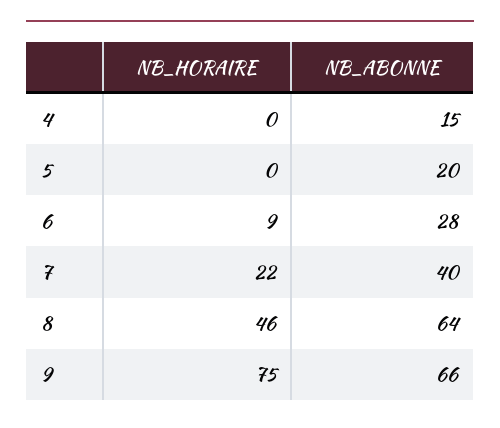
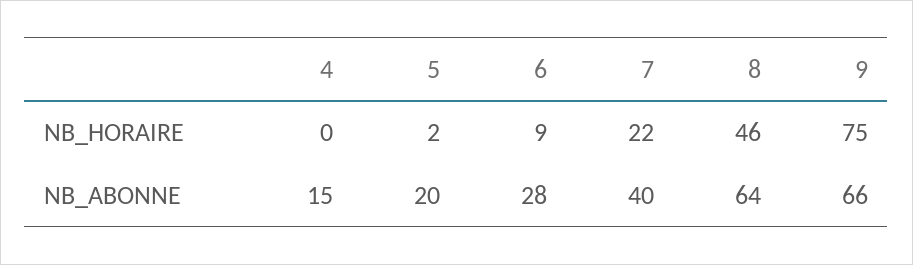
  {
    "NB_HORAIRE": {
      "4": 0,
-     "5": 0,
+     "5": 2,
      "6": 9,
      "7": 22,
      "8": 46,
      "9": 75
    },
    "NB_ABONNE": {
      "4": 15,
      "5": 20,
      "6": 28,
      "7": 40,
      "8": 64,
      "9": 66
    }
  }

